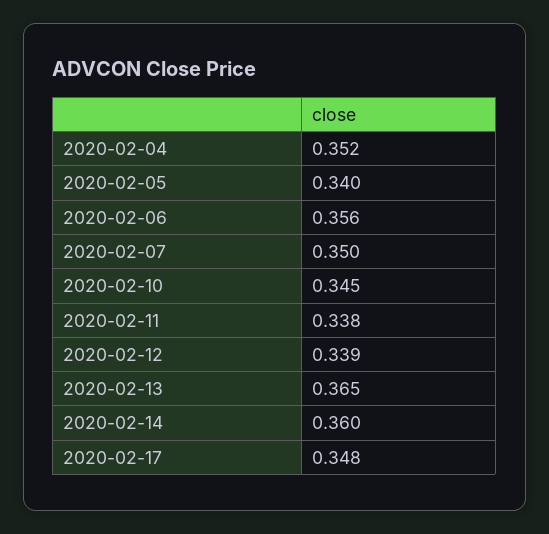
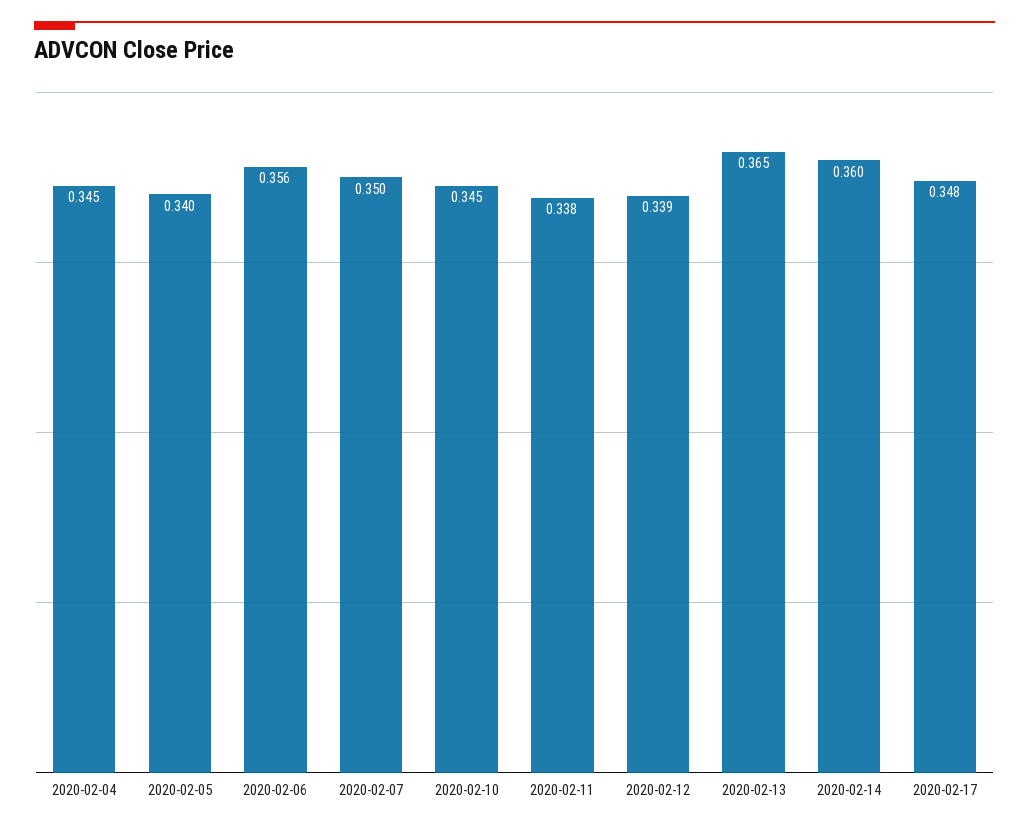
  {
-   "2020-02-04": 0.352,
+   "2020-02-04": 0.345,
    "2020-02-05": 0.34,
    "2020-02-06": 0.356,
    "2020-02-07": 0.35,
    "2020-02-10": 0.345,
    "2020-02-11": 0.338,
    "2020-02-12": 0.339,
    "2020-02-13": 0.365,
    "2020-02-14": 0.36,
    "2020-02-17": 0.348
  }

